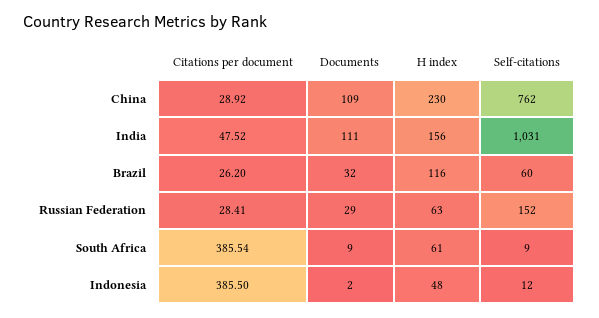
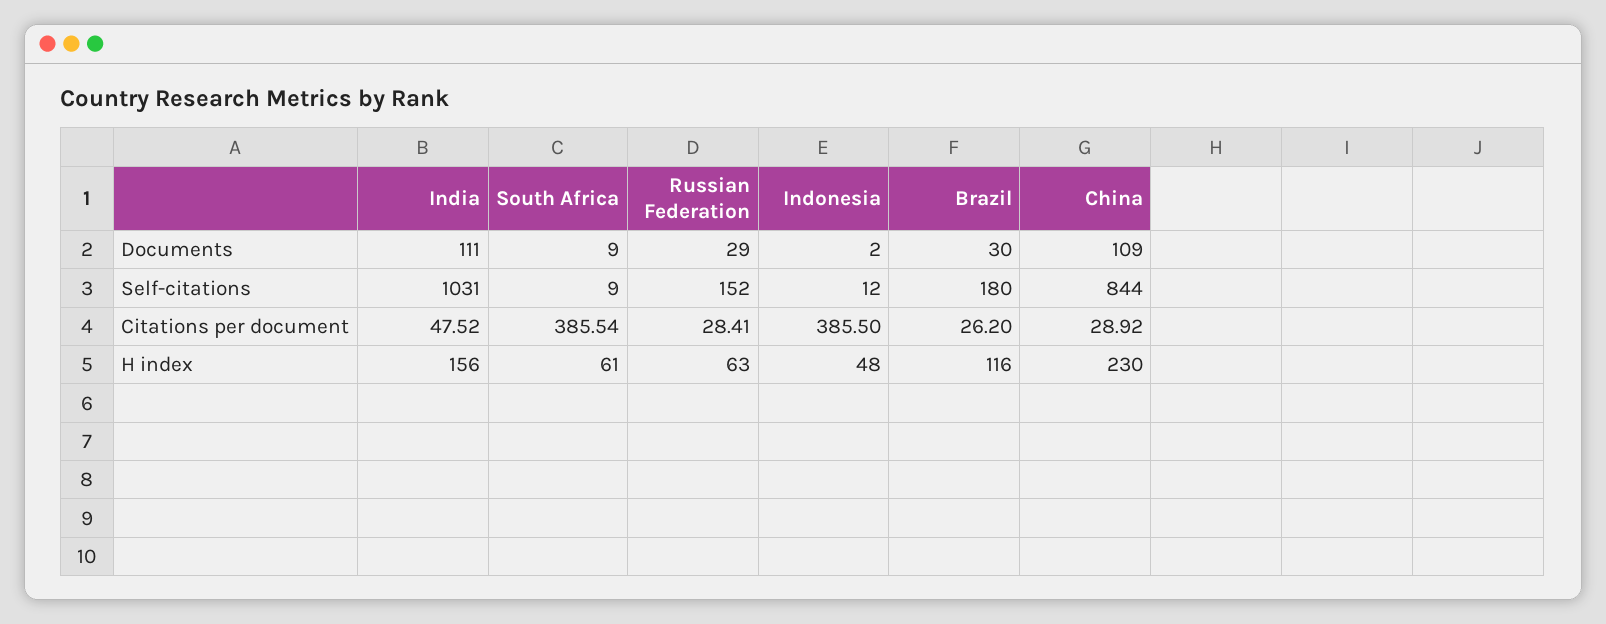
  {
    "Citations per document": {
      "China": 28.92,
      "India": 47.52,
      "Brazil": 26.2,
      "Russian Federation": 28.41,
      "South Africa": 385.54,
      "Indonesia": 385.5
    },
    "Documents": {
      "China": 109,
      "India": 111,
-     "Brazil": 32,
+     "Brazil": 30,
      "Russian Federation": 29,
      "South Africa": 9,
      "Indonesia": 2
    },
    "H index": {
      "China": 230,
      "India": 156,
      "Brazil": 116,
      "Russian Federation": 63,
      "South Africa": 61,
      "Indonesia": 48
    },
    "Self-citations": {
-     "China": 762,
+     "China": 844,
      "India": 1031,
-     "Brazil": 60,
+     "Brazil": 180,
      "Russian Federation": 152,
      "South Africa": 9,
      "Indonesia": 12
    }
  }

